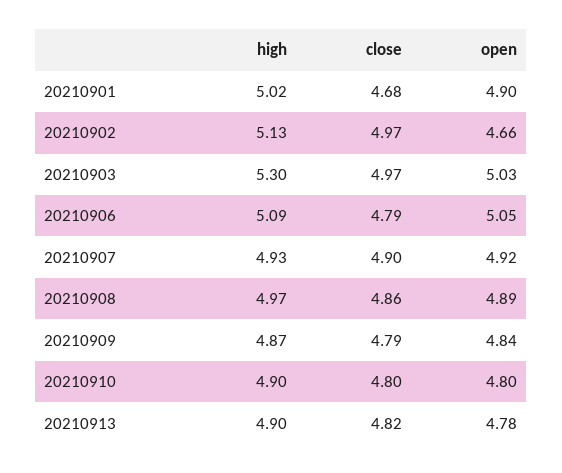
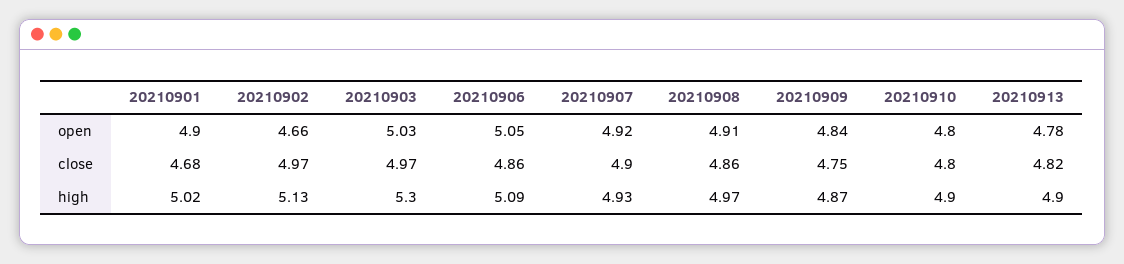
  {
    "high": {
      "20210901": 5.02,
      "20210902": 5.13,
      "20210903": 5.3,
      "20210906": 5.09,
      "20210907": 4.93,
      "20210908": 4.97,
      "20210909": 4.87,
      "20210910": 4.9,
      "20210913": 4.9
    },
    "close": {
      "20210901": 4.68,
      "20210902": 4.97,
      "20210903": 4.97,
-     "20210906": 4.79,
+     "20210906": 4.86,
      "20210907": 4.9,
      "20210908": 4.86,
-     "20210909": 4.79,
+     "20210909": 4.75,
      "20210910": 4.8,
      "20210913": 4.82
    },
    "open": {
      "20210901": 4.9,
      "20210902": 4.66,
      "20210903": 5.03,
      "20210906": 5.05,
      "20210907": 4.92,
-     "20210908": 4.89,
+     "20210908": 4.91,
      "20210909": 4.84,
      "20210910": 4.8,
      "20210913": 4.78
    }
  }

